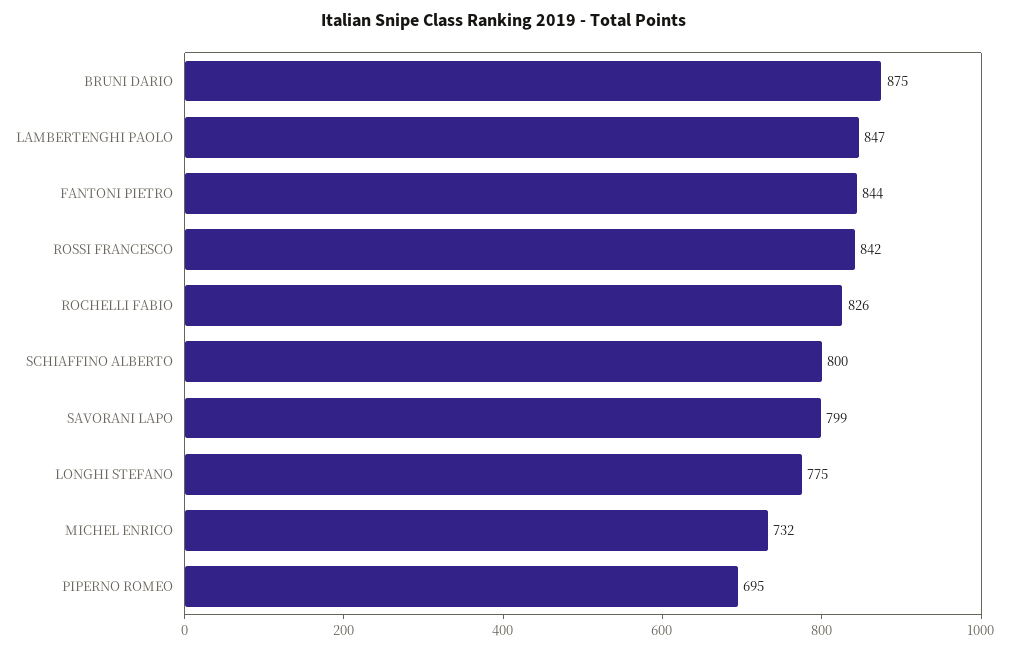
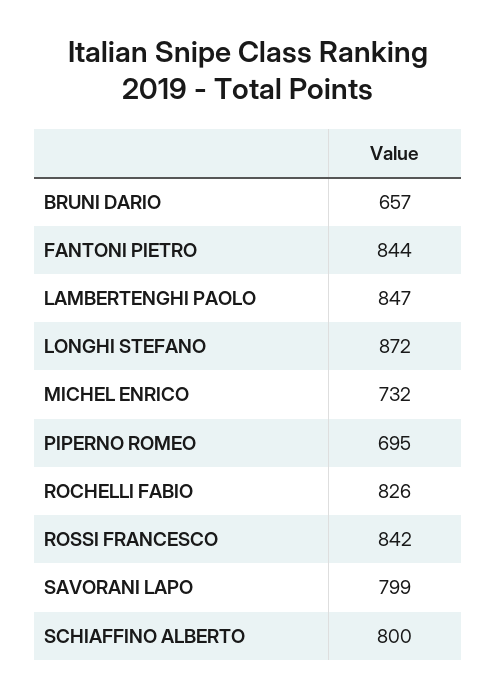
  {
-   "BRUNI DARIO": 875,
+   "BRUNI DARIO": 657,
    "LAMBERTENGHI PAOLO": 847,
    "FANTONI PIETRO": 844,
    "ROSSI FRANCESCO": 842,
    "ROCHELLI FABIO": 826,
    "SCHIAFFINO ALBERTO": 800,
    "SAVORANI LAPO": 799,
-   "LONGHI STEFANO": 775,
+   "LONGHI STEFANO": 872,
    "MICHEL ENRICO": 732,
    "PIPERNO ROMEO": 695
  }

